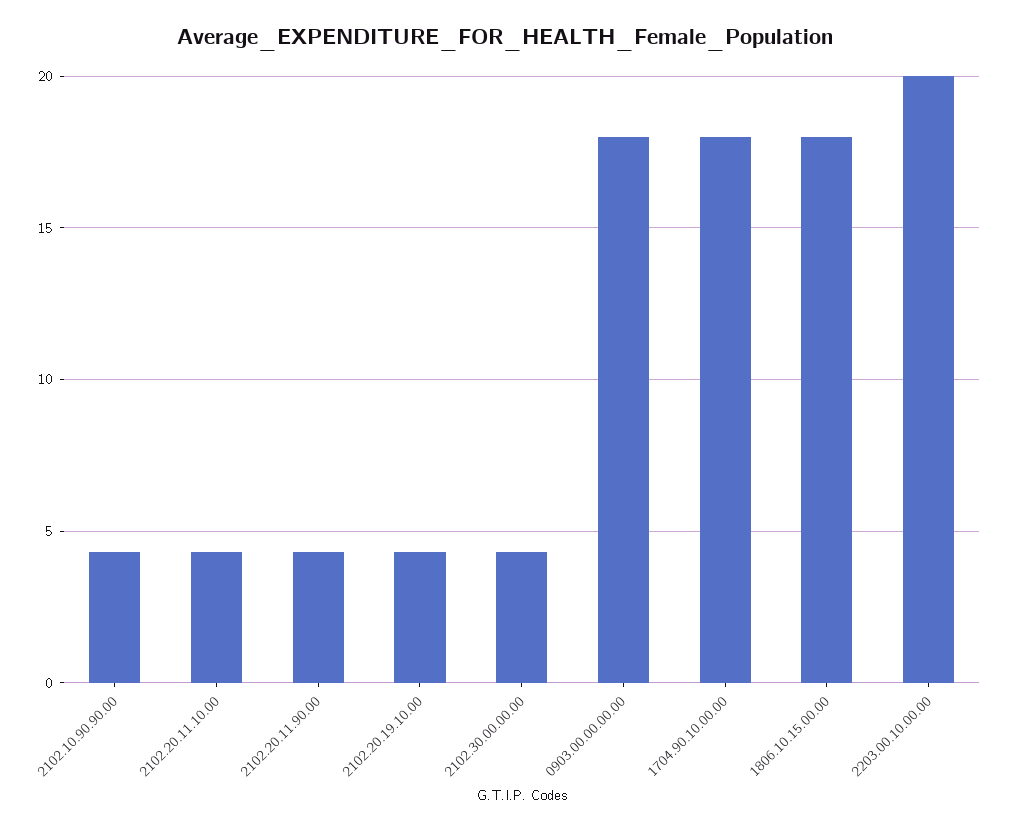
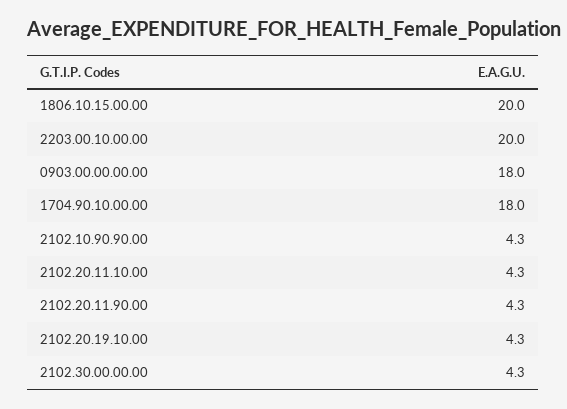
  {
    "2102.10.90.90.00": 4.3,
    "2102.20.11.10.00": 4.3,
    "2102.20.11.90.00": 4.3,
    "2102.20.19.10.00": 4.3,
    "2102.30.00.00.00": 4.3,
    "0903.00.00.00.00": 18,
    "1704.90.10.00.00": 18,
-   "1806.10.15.00.00": 18,
+   "1806.10.15.00.00": 20,
    "2203.00.10.00.00": 20
  }

